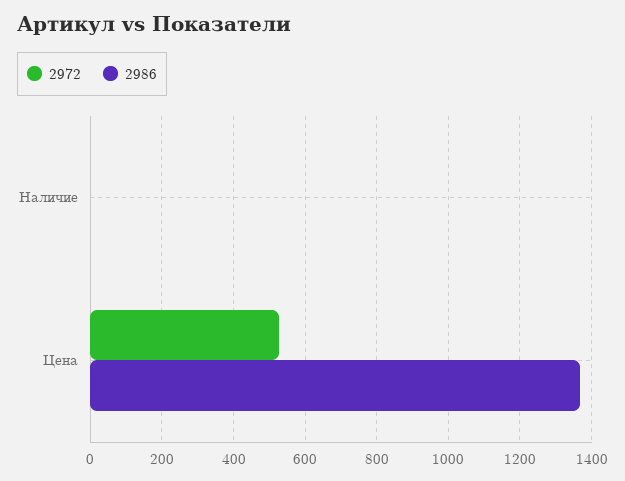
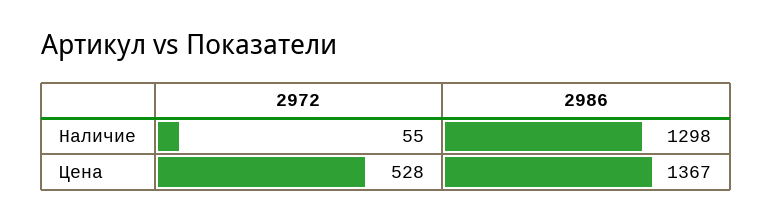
  {
    "2972": {
-     "Наличие": 0,
+     "Наличие": 55,
      "Цена": 528
    },
    "2986": {
-     "Наличие": 0,
+     "Наличие": 1298,
      "Цена": 1367
    }
  }

